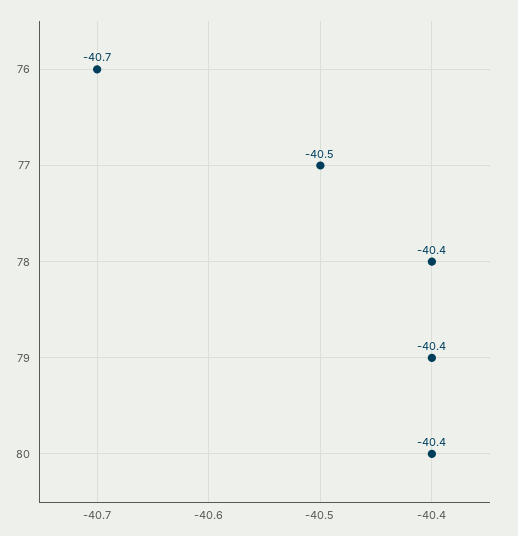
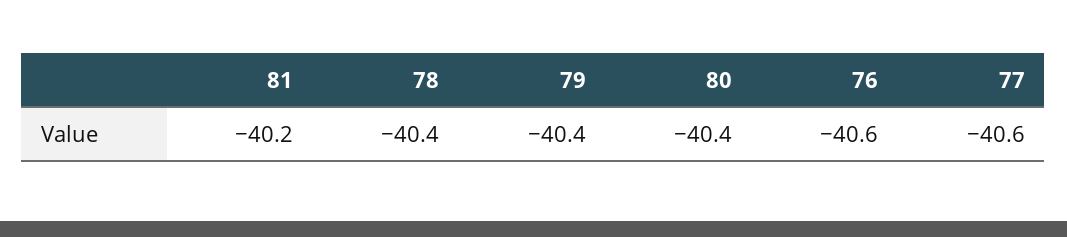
  {
-   "76": -40.7,
+   "76": -40.6,
-   "77": -40.5,
+   "77": -40.6,
    "78": -40.4,
    "79": -40.4,
-   "80": -40.4
+   "80": -40.4,
+   "81": -40.2
  }

